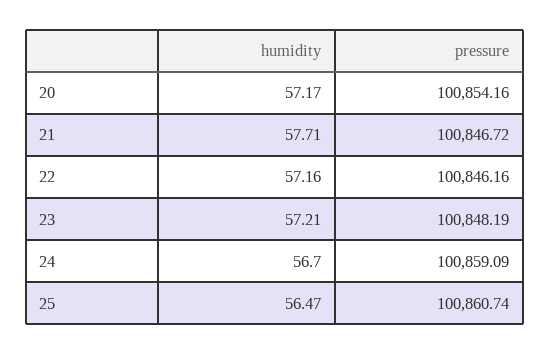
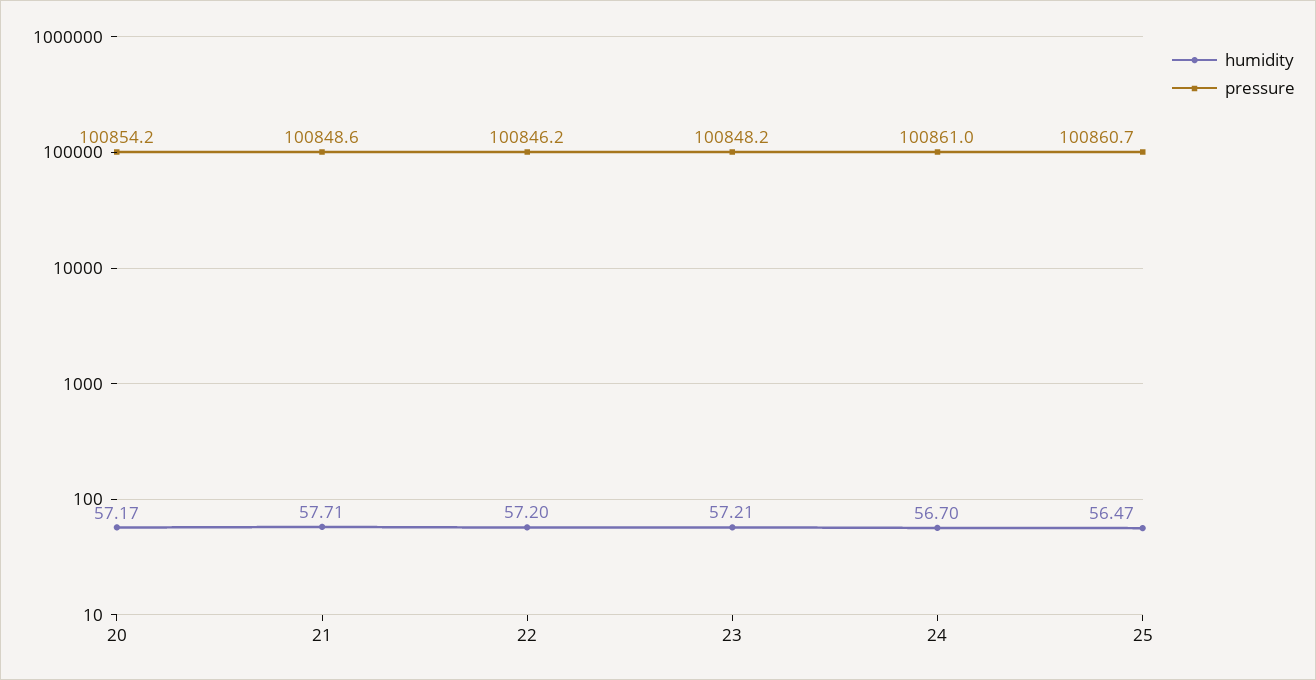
  {
    "humidity": {
      "20": 57.17,
      "21": 57.71,
-     "22": 57.16,
+     "22": 57.2,
      "23": 57.21,
      "24": 56.7,
      "25": 56.47
    },
    "pressure": {
      "20": 100854.16,
-     "21": 100846.72,
+     "21": 100848.6,
      "22": 100846.16,
      "23": 100848.19,
-     "24": 100859.09,
+     "24": 100861,
      "25": 100860.74
    }
  }

